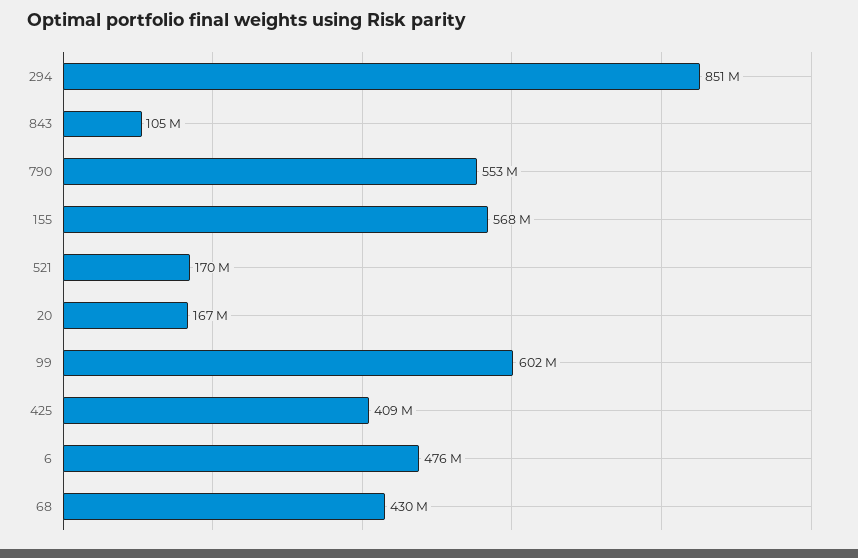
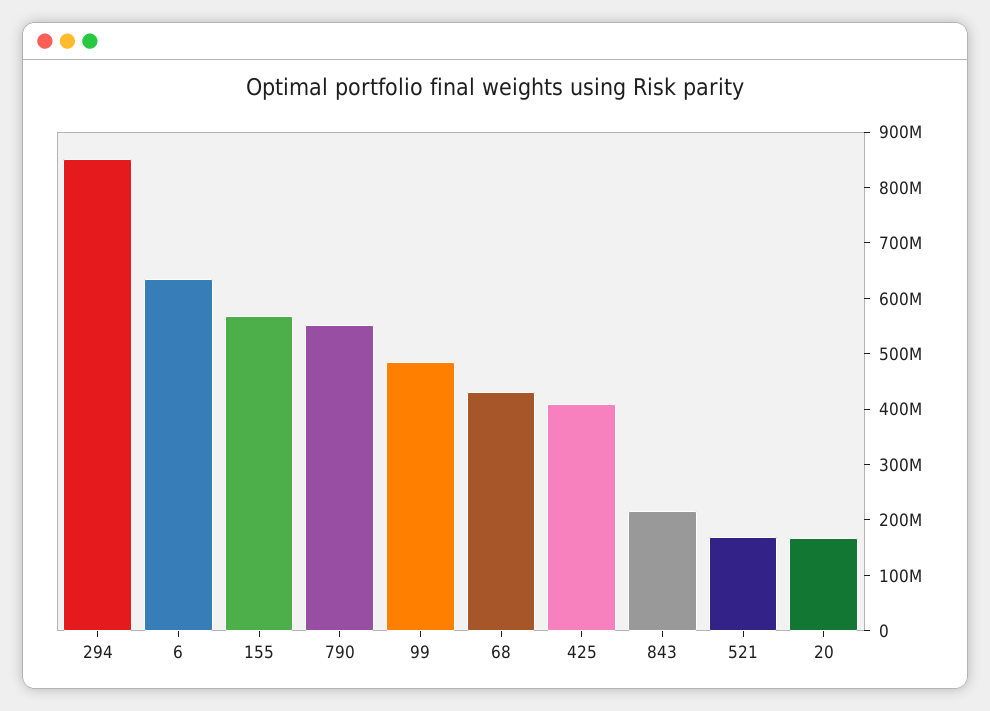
  {
    "294": 851000000,
-   "843": 105000000,
+   "843": 220000000,
    "790": 553000000,
    "155": 568000000,
    "521": 170000000,
    "20": 167000000,
-   "99": 602000000,
+   "99": 480000000,
    "425": 409000000,
-   "6": 476000000,
+   "6": 640000000,
    "68": 430000000
  }

